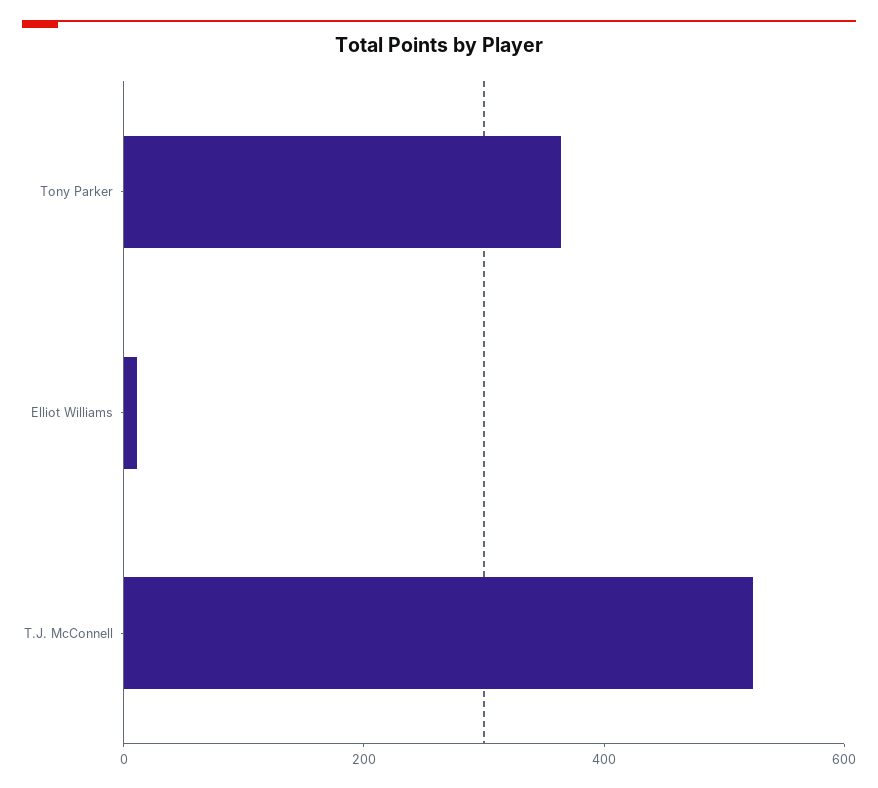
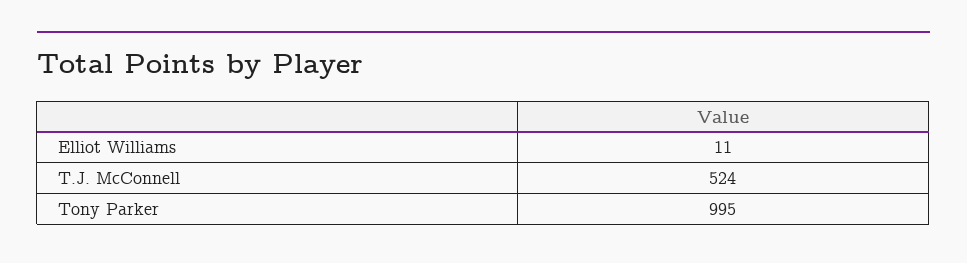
  {
-   "Tony Parker": 350,
+   "Tony Parker": 995,
    "Elliot Williams": 11,
    "T.J. McConnell": 524
  }

